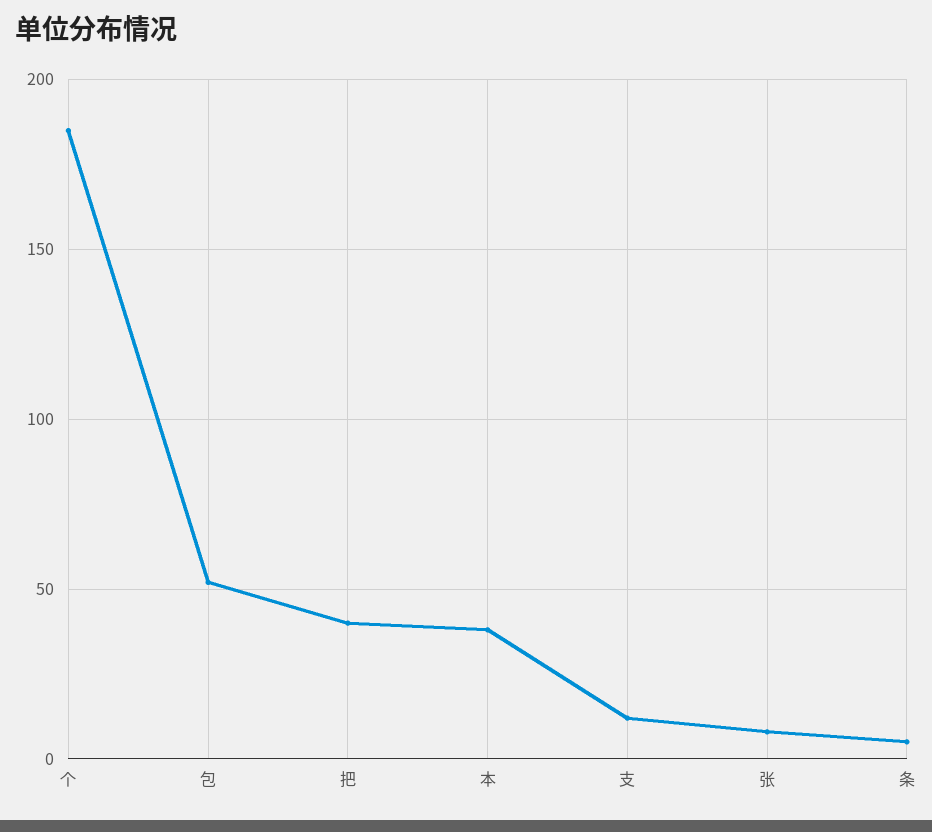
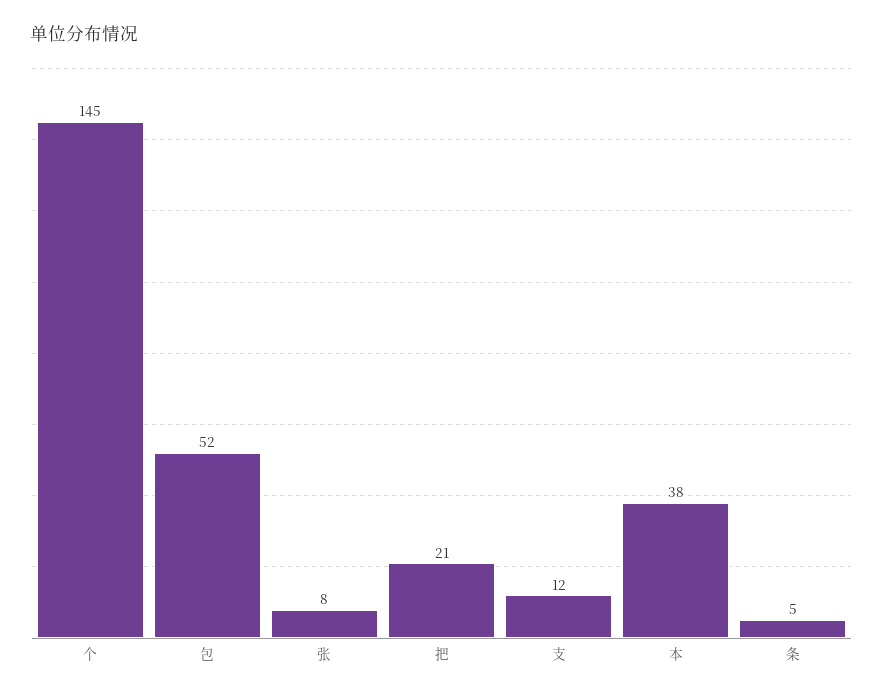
  {
-   "个": 185,
+   "个": 145,
    "包": 52,
-   "把": 40,
+   "把": 21,
    "本": 38,
    "支": 12,
    "张": 8,
    "条": 5
  }

